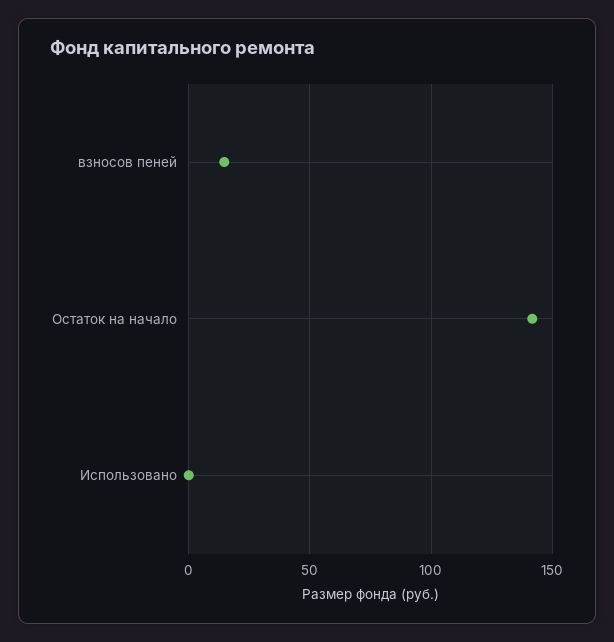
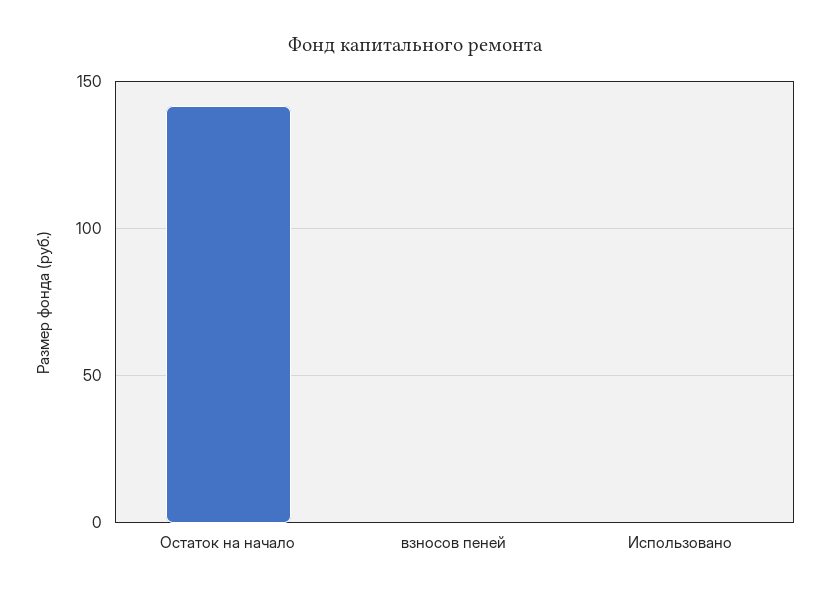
  {
-   "взносов пеней": 15,
+   "взносов пеней": 0,
    "Остаток на начало": 140,
    "Использовано": 0
  }

